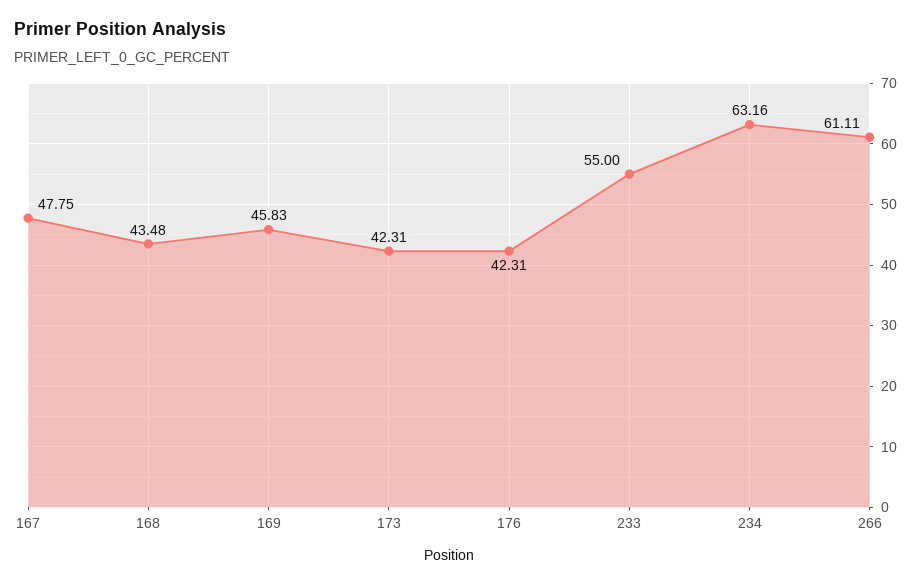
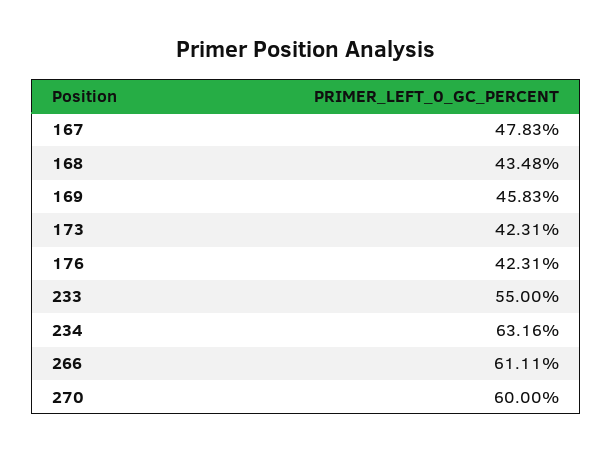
  {
-   "167": 47.75,
+   "167": 47.83,
    "168": 43.48,
    "169": 45.83,
    "173": 42.31,
    "176": 42.31,
    "233": 55,
    "234": 63.16,
-   "266": 61.11
+   "266": 61.11,
+   "270": 60
  }

